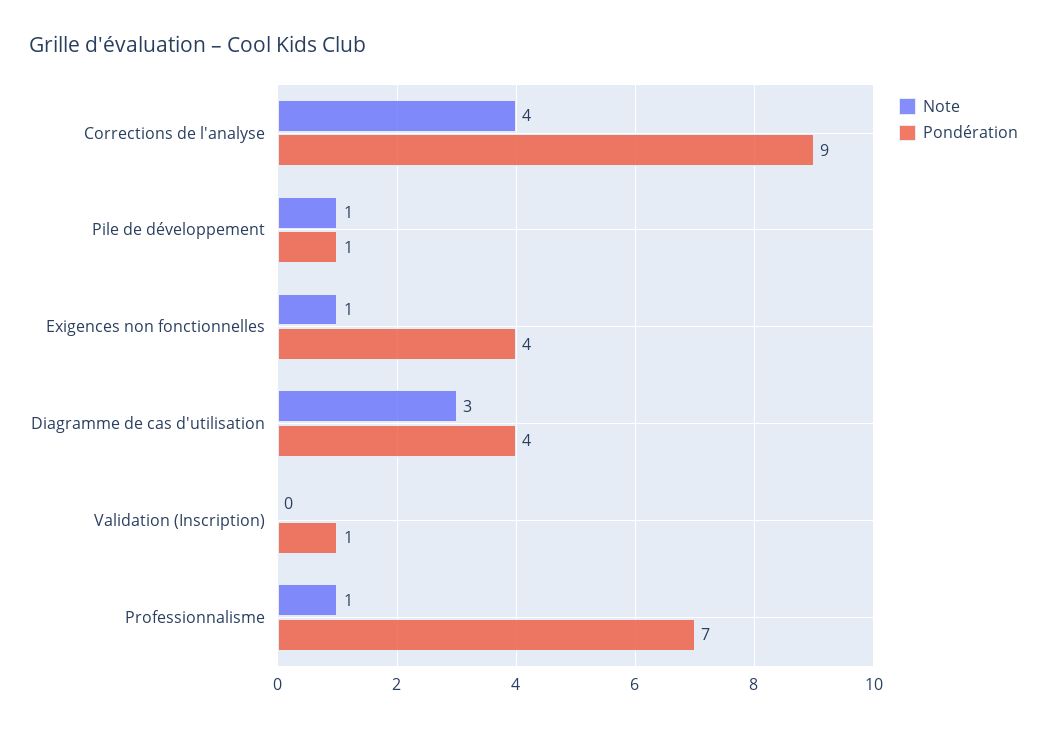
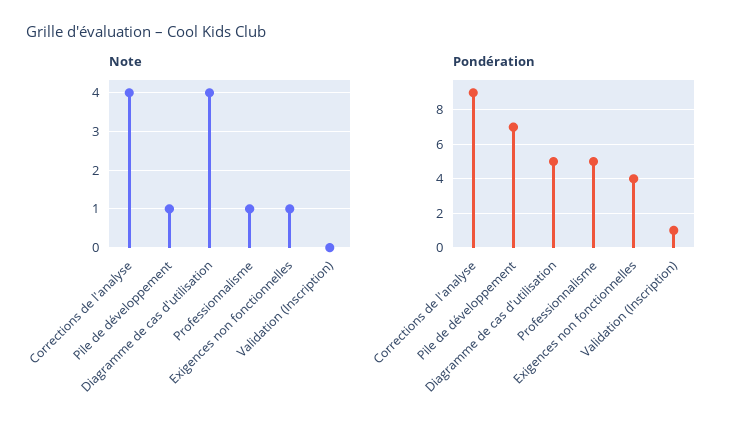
  {
    "Note": {
      "Corrections de l'analyse": 4,
      "Pile de développement": 1,
      "Exigences non fonctionnelles": 1,
-     "Diagramme de cas d'utilisation": 3,
+     "Diagramme de cas d'utilisation": 4,
      "Validation (Inscription)": 0,
      "Professionnalisme": 1
    },
    "Pondération": {
      "Corrections de l'analyse": 9,
-     "Pile de développement": 1,
+     "Pile de développement": 7,
      "Exigences non fonctionnelles": 4,
-     "Diagramme de cas d'utilisation": 4,
+     "Diagramme de cas d'utilisation": 5,
      "Validation (Inscription)": 1,
-     "Professionnalisme": 7
+     "Professionnalisme": 5
    }
  }

